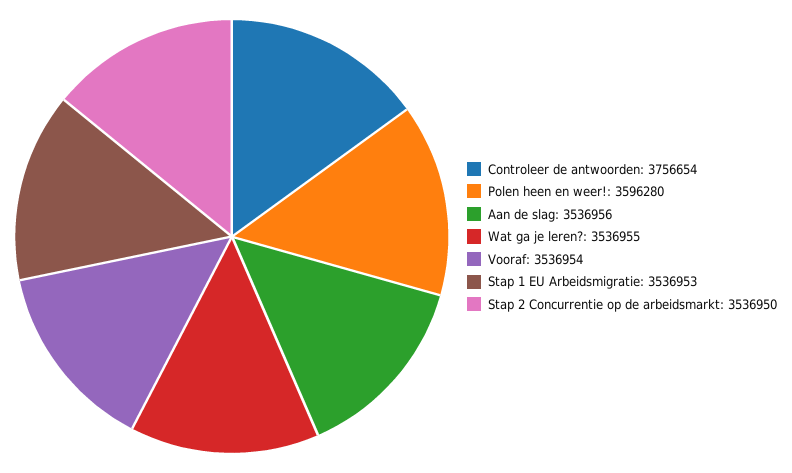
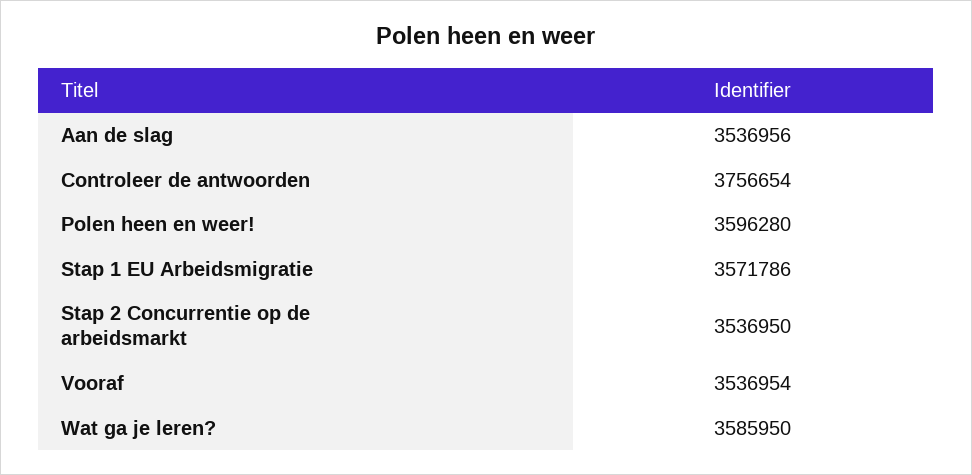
  {
    "Controleer de antwoorden": 3756654,
    "Polen heen en weer!": 3596280,
    "Aan de slag": 3536956,
-   "Wat ga je leren?": 3536955,
+   "Wat ga je leren?": 3585950,
    "Vooraf": 3536954,
-   "Stap 1 EU Arbeidsmigratie": 3536953,
+   "Stap 1 EU Arbeidsmigratie": 3571786,
    "Stap 2 Concurrentie op de arbeidsmarkt": 3536950
  }

